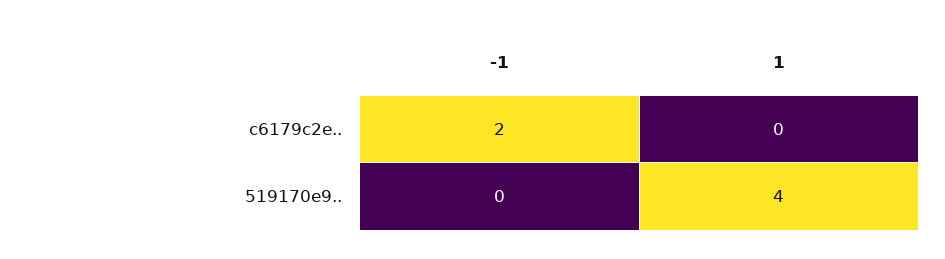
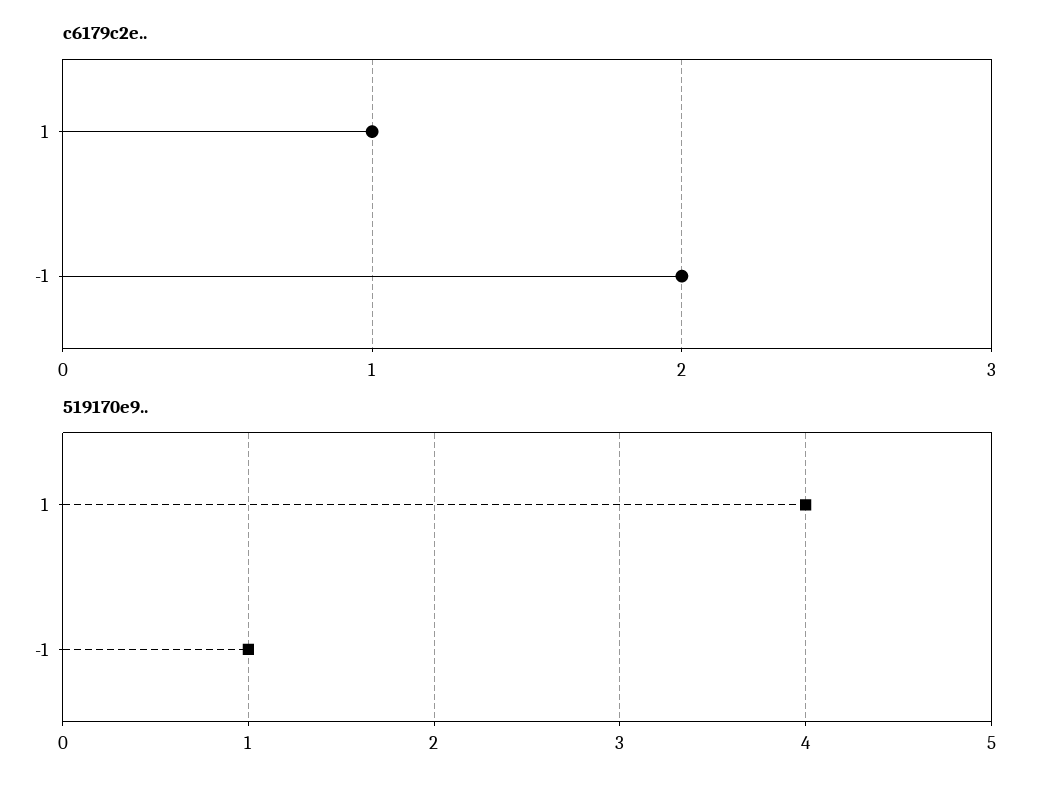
  {
    "c6179c2e..": {
      "-1": 2,
-     "1": 0
+     "1": 1
    },
    "519170e9..": {
-     "-1": 0,
+     "-1": 1,
      "1": 4
    }
  }

